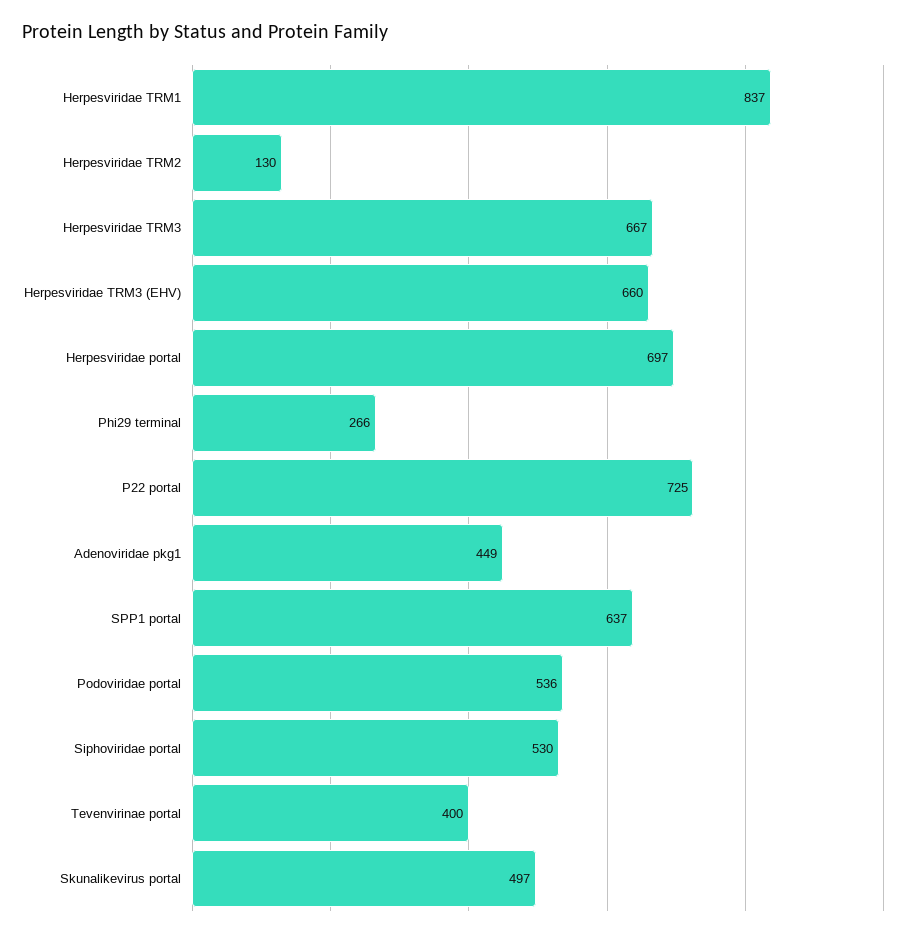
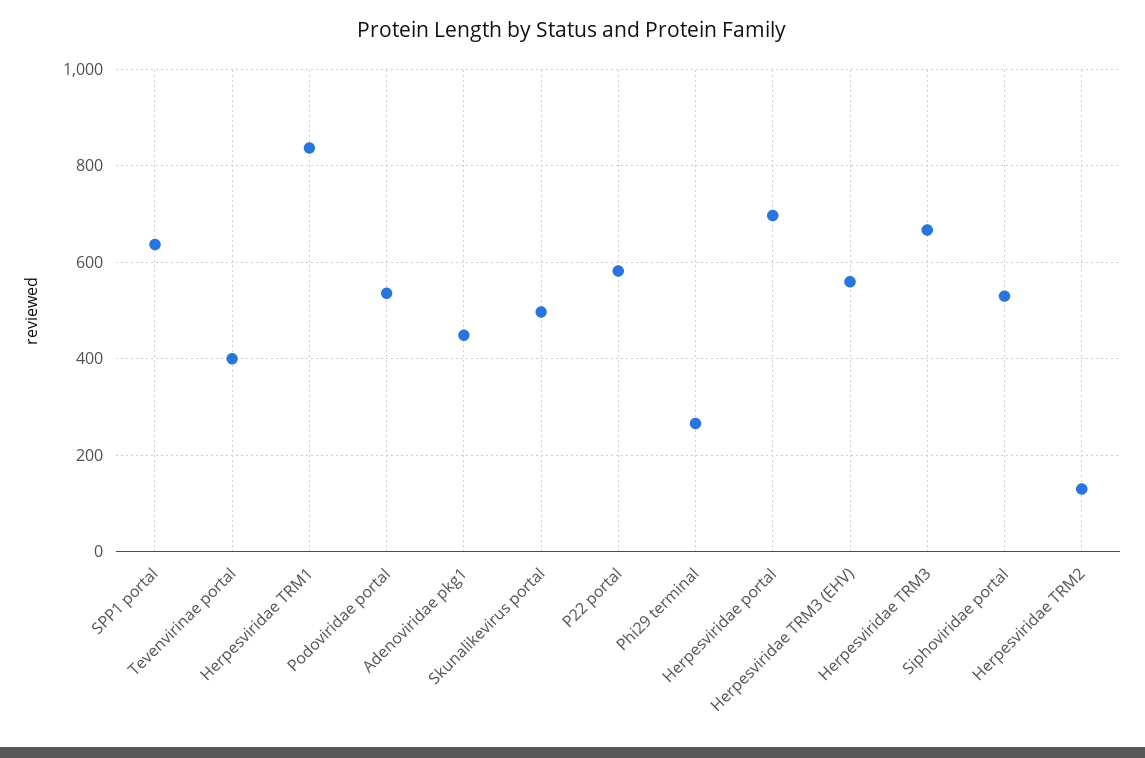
  {
    "Herpesviridae TRM1": 837,
    "Herpesviridae TRM2": 130,
    "Herpesviridae TRM3": 667,
-   "Herpesviridae TRM3 (EHV)": 660,
+   "Herpesviridae TRM3 (EHV)": 560,
    "Herpesviridae portal": 697,
    "Phi29 terminal": 266,
-   "P22 portal": 725,
+   "P22 portal": 580,
    "Adenoviridae pkg1": 449,
    "SPP1 portal": 637,
    "Podoviridae portal": 536,
    "Siphoviridae portal": 530,
    "Tevenvirinae portal": 400,
    "Skunalikevirus portal": 497
  }

